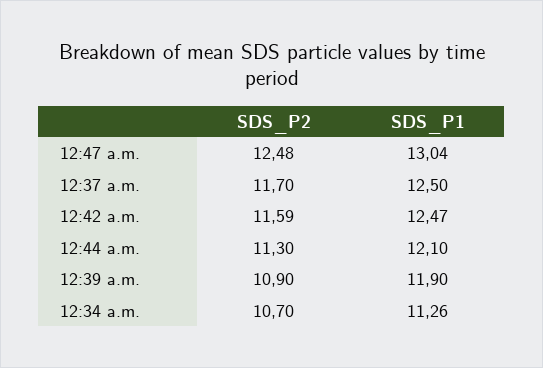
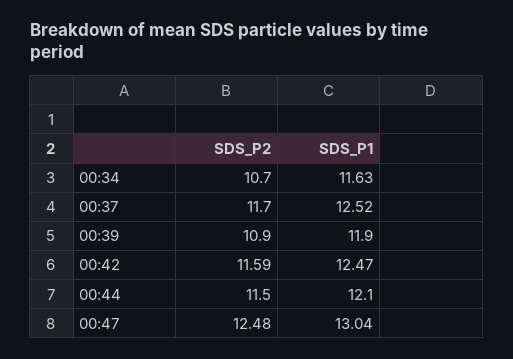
  {
    "SDS_P2": {
      "12:47 a.m.": 12.48,
      "12:37 a.m.": 11.7,
      "12:42 a.m.": 11.59,
-     "12:44 a.m.": 11.3,
+     "12:44 a.m.": 11.5,
      "12:39 a.m.": 10.9,
      "12:34 a.m.": 10.7
    },
    "SDS_P1": {
      "12:47 a.m.": 13.04,
-     "12:37 a.m.": 12.5,
+     "12:37 a.m.": 12.52,
      "12:42 a.m.": 12.47,
      "12:44 a.m.": 12.1,
      "12:39 a.m.": 11.9,
-     "12:34 a.m.": 11.26
+     "12:34 a.m.": 11.63
    }
  }

